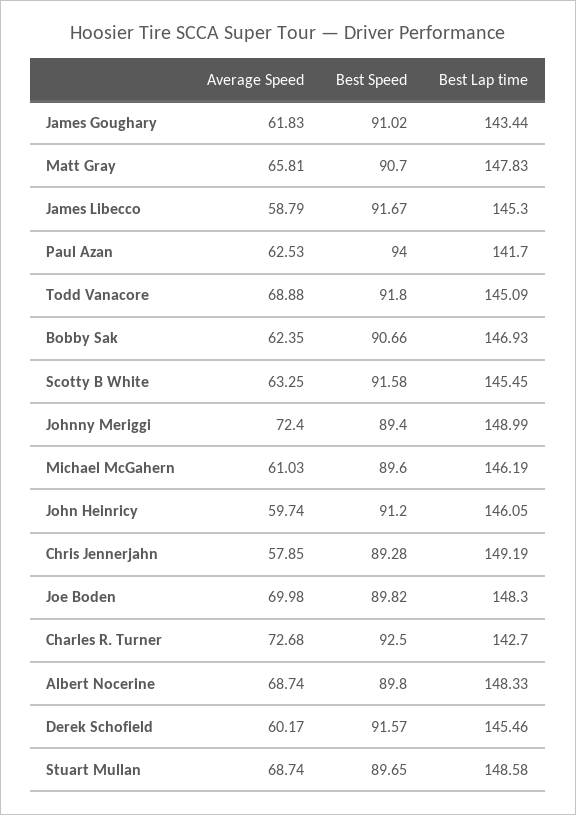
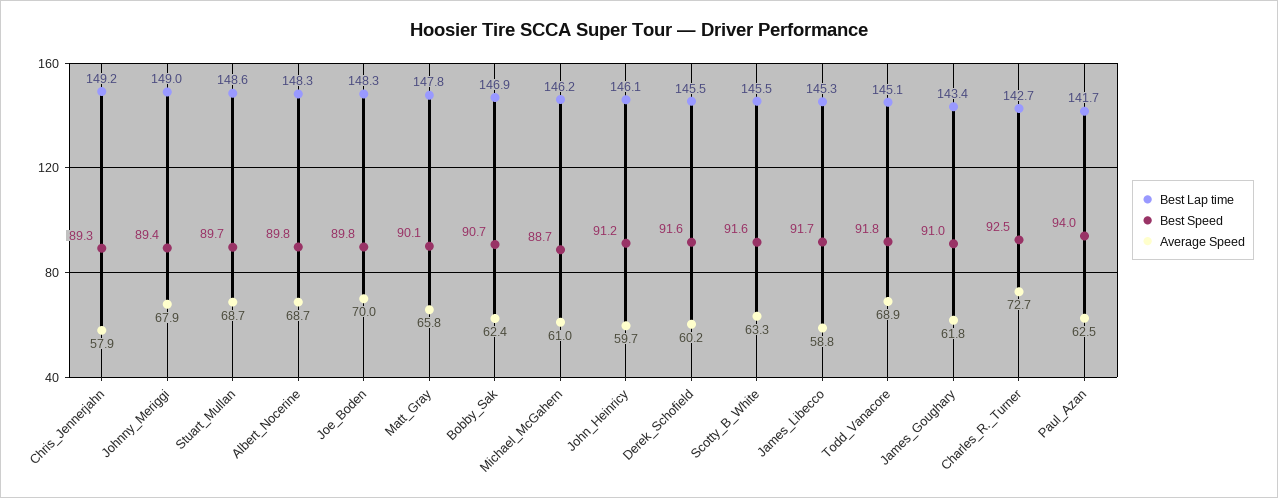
  {
    "Average Speed": {
      "James Goughary": 61.83,
      "Matt Gray": 65.81,
      "James Libecco": 58.79,
      "Paul Azan": 62.53,
      "Todd Vanacore": 68.88,
      "Bobby Sak": 62.35,
      "Scotty B White": 63.25,
-     "Johnny Meriggi": 72.4,
+     "Johnny Meriggi": 67.9,
      "Michael McGahern": 61.03,
      "John Heinricy": 59.74,
      "Chris Jennerjahn": 57.85,
      "Joe Boden": 69.98,
      "Charles R. Turner": 72.68,
      "Albert Nocerine": 68.74,
      "Derek Schofield": 60.17,
      "Stuart Mullan": 68.74
    },
    "Best Speed": {
      "James Goughary": 91.02,
-     "Matt Gray": 90.7,
+     "Matt Gray": 90.1,
      "James Libecco": 91.67,
      "Paul Azan": 94,
      "Todd Vanacore": 91.8,
      "Bobby Sak": 90.66,
      "Scotty B White": 91.58,
      "Johnny Meriggi": 89.4,
-     "Michael McGahern": 89.6,
+     "Michael McGahern": 88.7,
      "John Heinricy": 91.2,
      "Chris Jennerjahn": 89.28,
      "Joe Boden": 89.82,
      "Charles R. Turner": 92.5,
      "Albert Nocerine": 89.8,
      "Derek Schofield": 91.57,
      "Stuart Mullan": 89.65
    },
    "Best Lap time": {
      "James Goughary": 143.44,
      "Matt Gray": 147.83,
      "James Libecco": 145.3,
      "Paul Azan": 141.7,
      "Todd Vanacore": 145.09,
      "Bobby Sak": 146.93,
      "Scotty B White": 145.45,
      "Johnny Meriggi": 148.99,
      "Michael McGahern": 146.19,
      "John Heinricy": 146.05,
      "Chris Jennerjahn": 149.19,
      "Joe Boden": 148.3,
      "Charles R. Turner": 142.7,
      "Albert Nocerine": 148.33,
      "Derek Schofield": 145.46,
      "Stuart Mullan": 148.58
    }
  }

